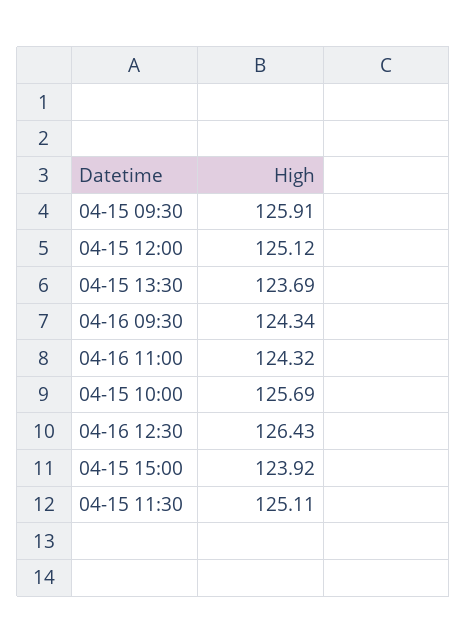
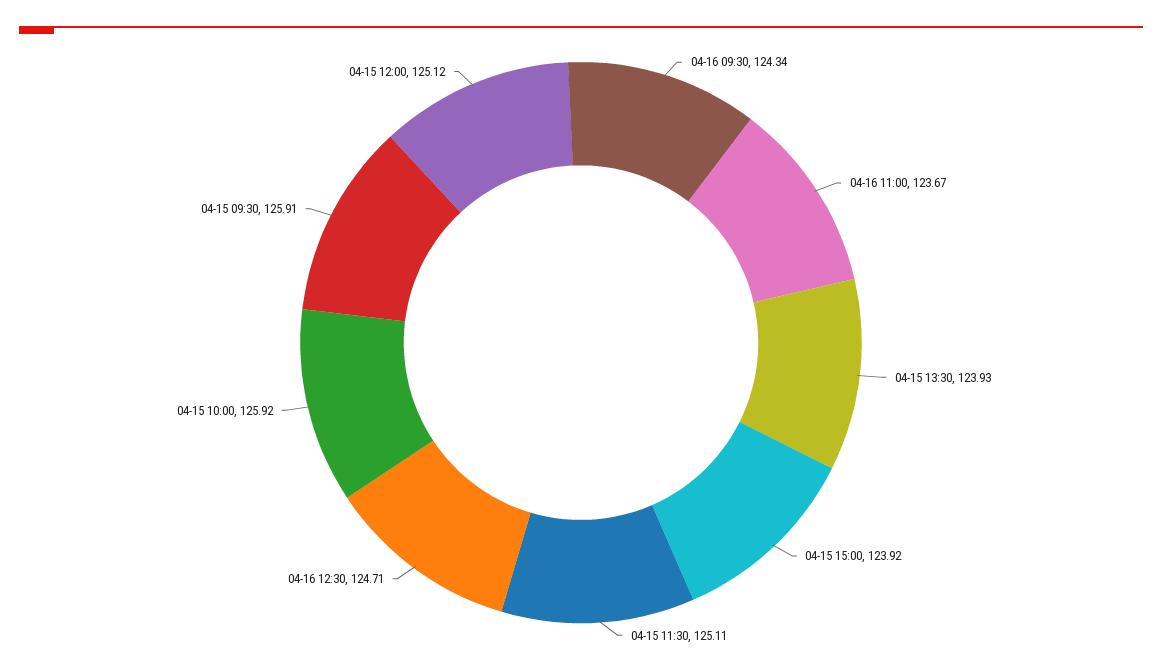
  {
    "04-15 09:30": 125.91,
    "04-15 12:00": 125.12,
-   "04-15 13:30": 123.69,
+   "04-15 13:30": 123.93,
    "04-16 09:30": 124.34,
-   "04-16 11:00": 124.32,
+   "04-16 11:00": 123.67,
-   "04-15 10:00": 125.69,
+   "04-15 10:00": 125.92,
-   "04-16 12:30": 126.43,
+   "04-16 12:30": 124.71,
    "04-15 15:00": 123.92,
    "04-15 11:30": 125.11
  }

